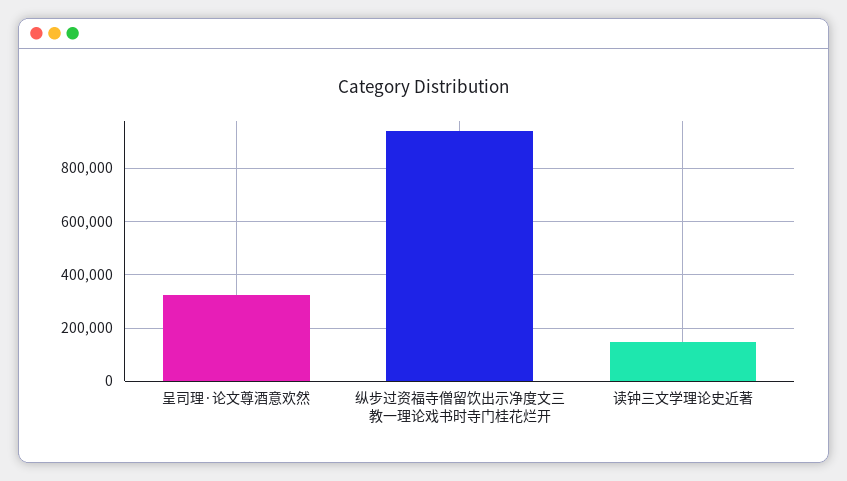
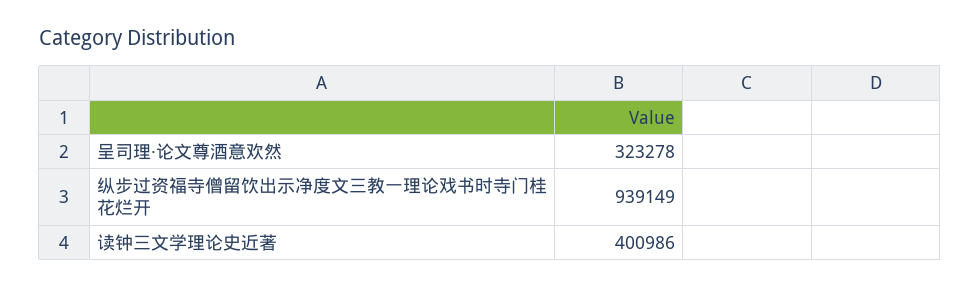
  {
    "呈司理·论文尊酒意欢然": 323278,
    "纵步过资福寺僧留饮出示净度文三教一理论戏书时寺门桂花烂开": 939149,
-   "读钟三文学理论史近著": 150000
+   "读钟三文学理论史近著": 400986
  }

